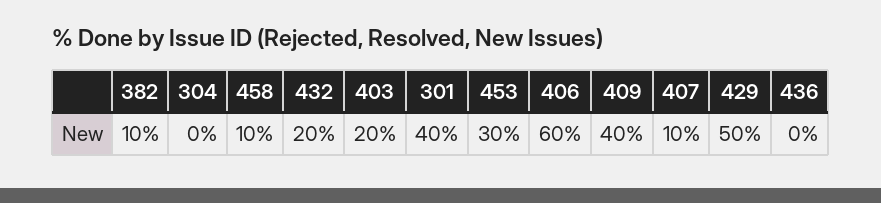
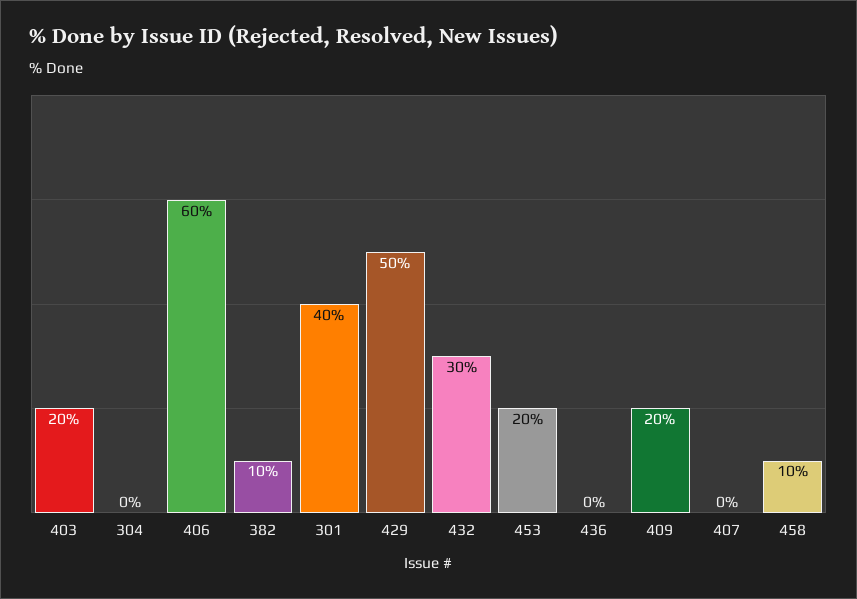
  {
    "382": 10,
    "304": 0,
    "458": 10,
-   "432": 20,
+   "432": 30,
    "403": 20,
    "301": 40,
-   "453": 30,
+   "453": 20,
    "406": 60,
-   "409": 40,
+   "409": 20,
-   "407": 10,
+   "407": 0,
    "429": 50,
    "436": 0
  }

